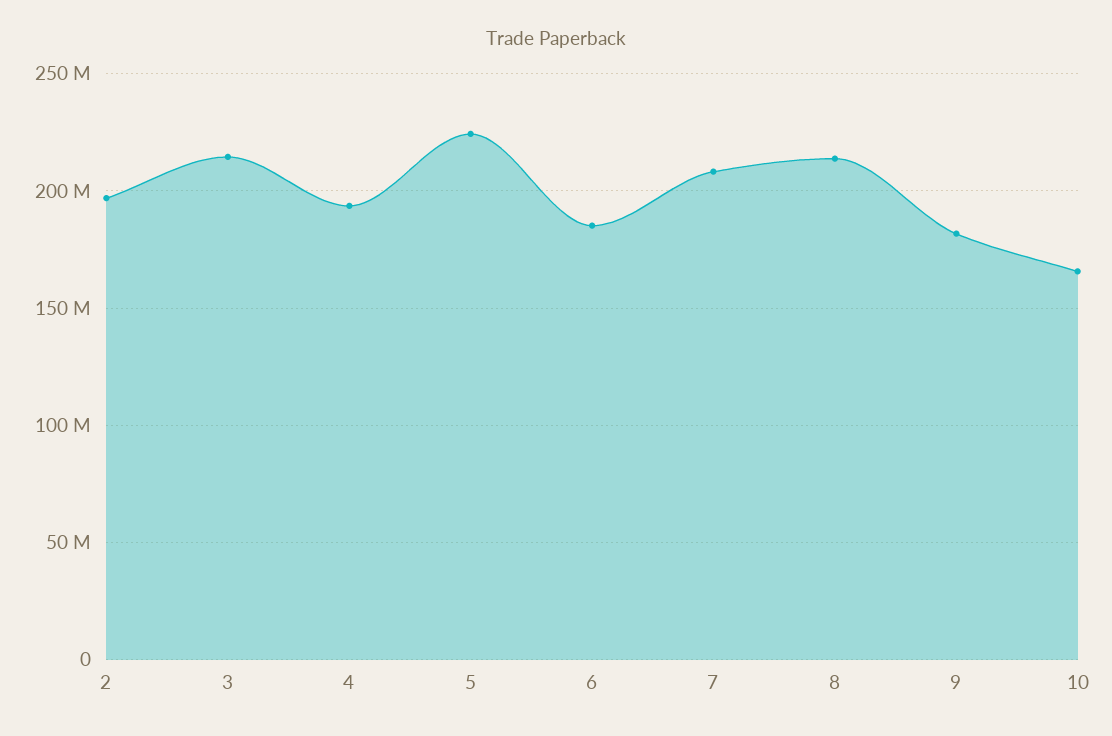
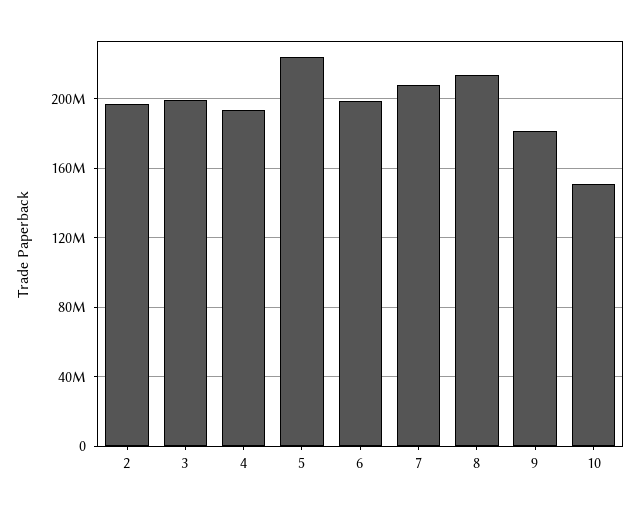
  {
    "2": 195000000,
-   "3": 215000000,
+   "3": 200000000,
    "4": 195000000,
    "5": 225000000,
-   "6": 185000000,
+   "6": 200000000,
    "7": 210000000,
    "8": 215000000,
    "9": 180000000,
-   "10": 165000000
+   "10": 150000000
  }

